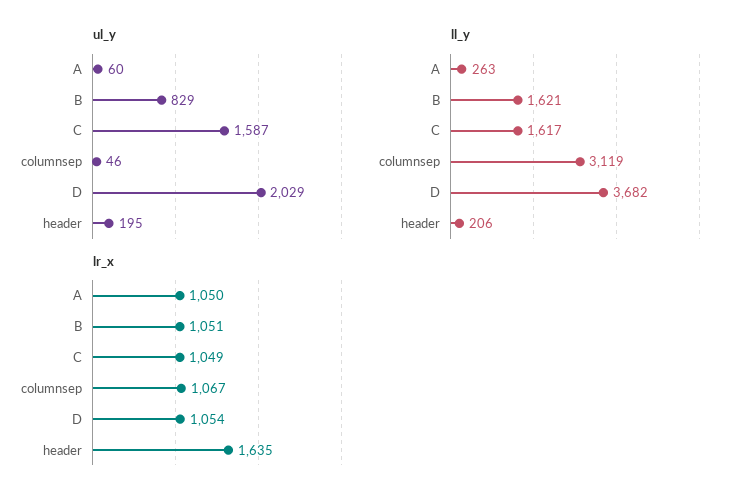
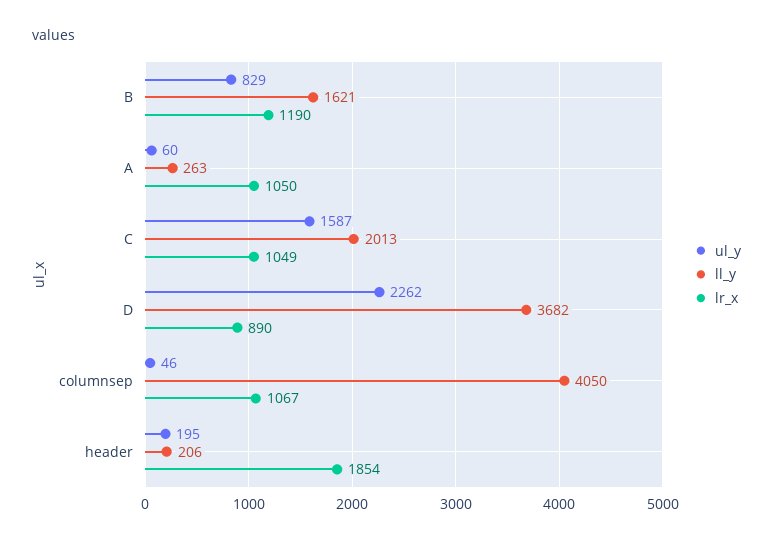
  {
    "ul_y": {
      "A": 60,
      "B": 829,
      "C": 1587,
      "columnsep": 46,
-     "D": 2029,
+     "D": 2262,
      "header": 195
    },
    "ll_y": {
      "A": 263,
      "B": 1621,
-     "C": 1617,
+     "C": 2013,
-     "columnsep": 3119,
+     "columnsep": 4050,
      "D": 3682,
      "header": 206
    },
    "lr_x": {
      "A": 1050,
-     "B": 1051,
+     "B": 1190,
      "C": 1049,
      "columnsep": 1067,
-     "D": 1054,
+     "D": 890,
-     "header": 1635
+     "header": 1854
    }
  }

